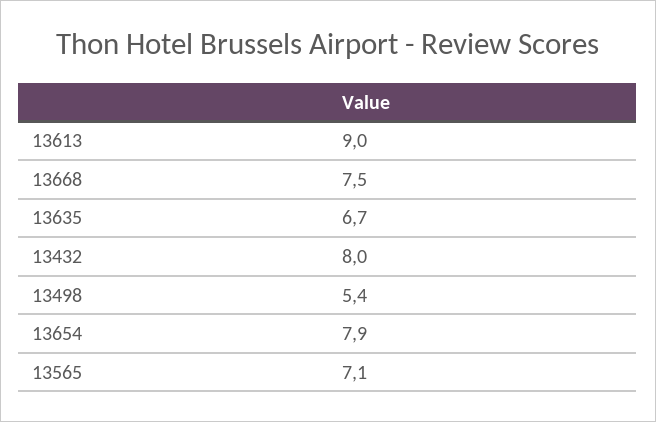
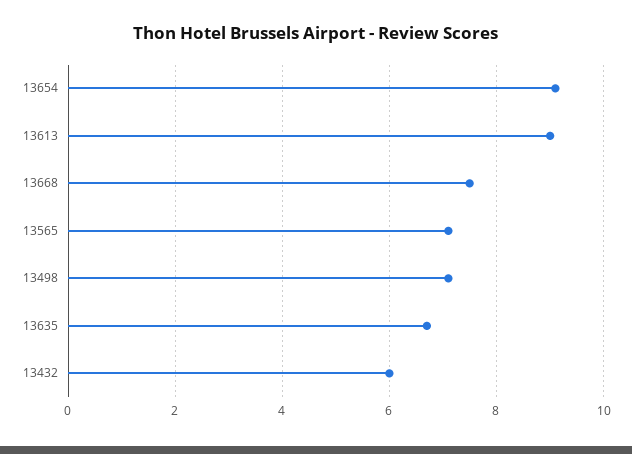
  {
    "13613": 9,
    "13668": 7.5,
    "13635": 6.7,
-   "13432": 8,
+   "13432": 6,
-   "13498": 5.4,
+   "13498": 7,
-   "13654": 7.9,
+   "13654": 9,
    "13565": 7.1
  }

